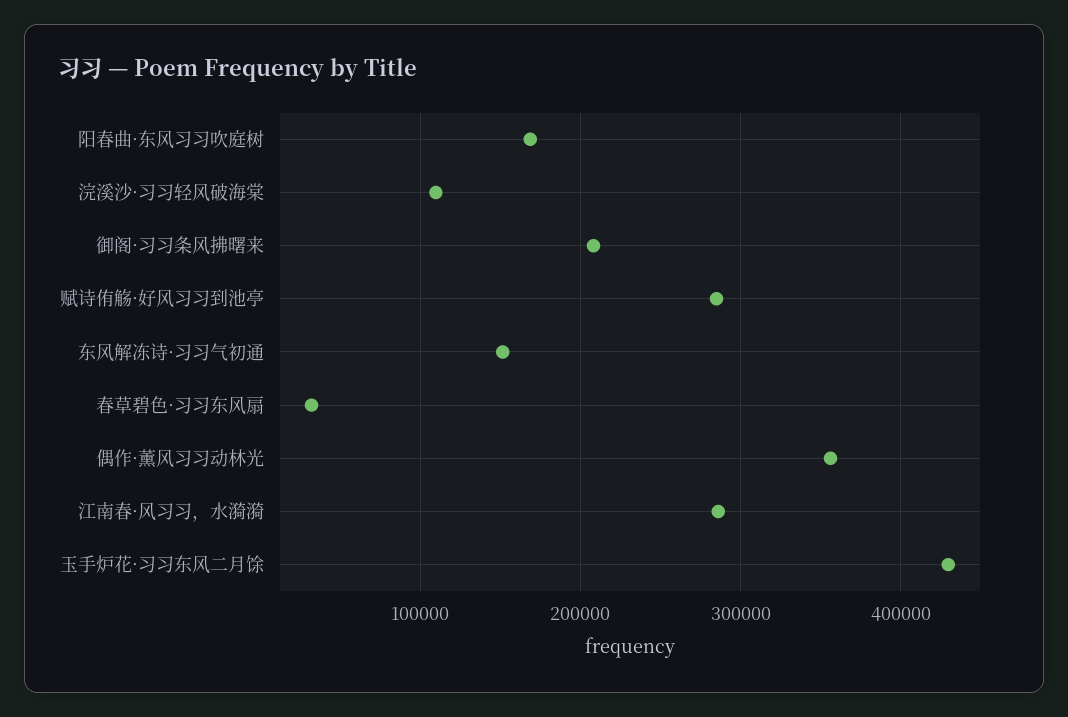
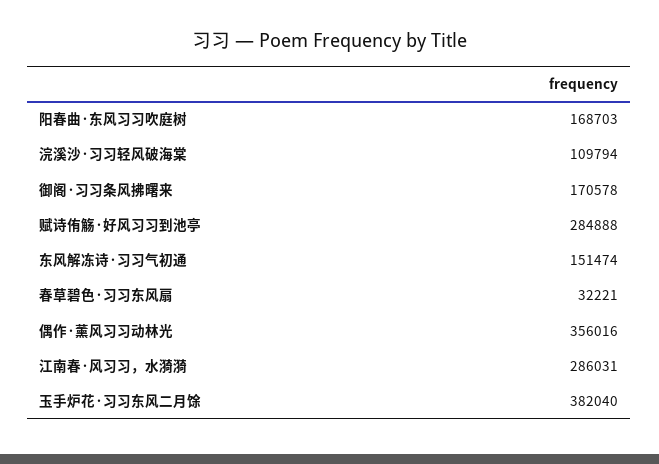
  {
    "阳春曲·东风习习吹庭树": 168703,
    "浣溪沙·习习轻风破海棠": 109794,
-   "御阁·习习条风拂曙来": 210000,
+   "御阁·习习条风拂曙来": 170578,
    "赋诗侑觞·好风习习到池亭": 284888,
    "东风解冻诗·习习气初通": 151474,
    "春草碧色·习习东风扇": 32221,
    "偶作·薰风习习动林光": 356016,
    "江南春·风习习，水漪漪": 286031,
-   "玉手炉花·习习东风二月馀": 430000
+   "玉手炉花·习习东风二月馀": 382040
  }

